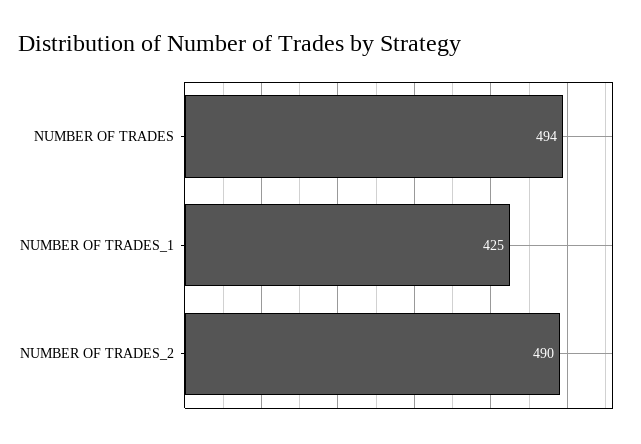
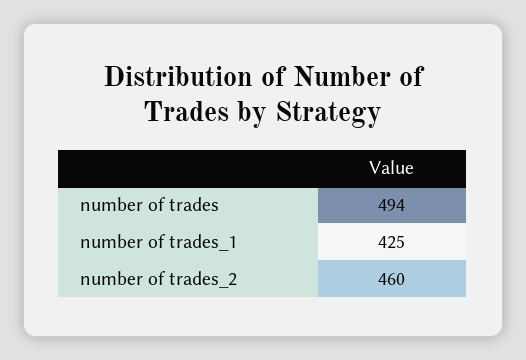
  {
    "NUMBER OF TRADES": 494,
    "NUMBER OF TRADES_1": 425,
-   "NUMBER OF TRADES_2": 490
+   "NUMBER OF TRADES_2": 460
  }

